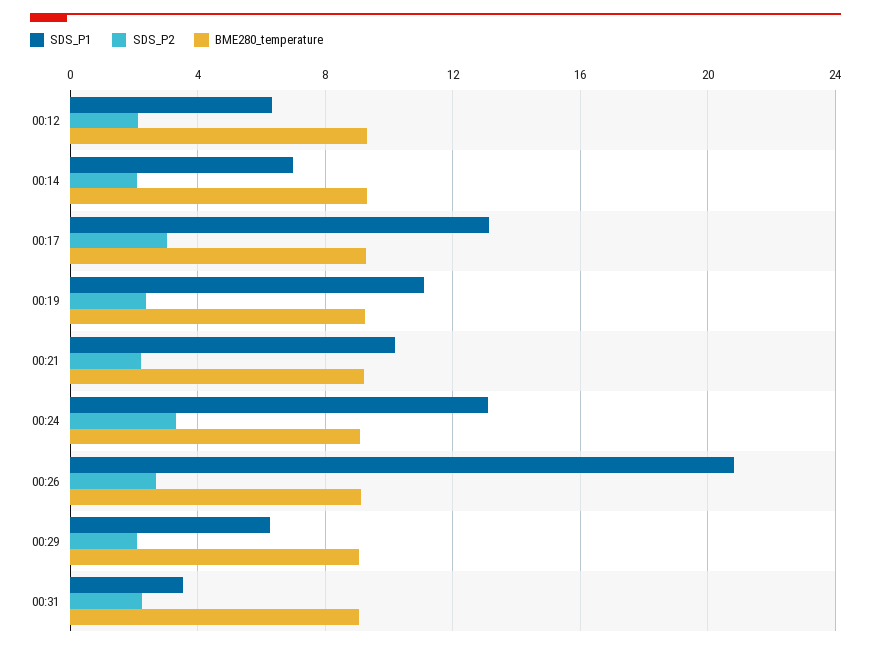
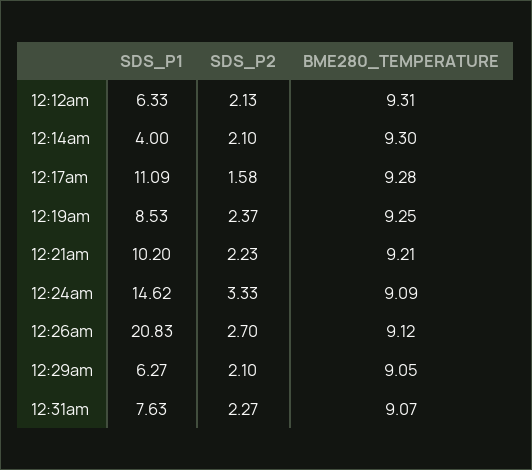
  {
    "SDS_P1": {
      "00:12": 6.33,
-     "00:14": 7,
+     "00:14": 4,
-     "00:17": 13,
+     "00:17": 11.09,
-     "00:19": 11,
+     "00:19": 8.53,
      "00:21": 10.2,
-     "00:24": 13,
+     "00:24": 14.62,
      "00:26": 20.83,
      "00:29": 6.27,
-     "00:31": 3.5
+     "00:31": 7.63
    },
    "SDS_P2": {
      "00:12": 2.13,
      "00:14": 2.1,
-     "00:17": 3,
+     "00:17": 1.58,
      "00:19": 2.37,
      "00:21": 2.23,
      "00:24": 3.33,
      "00:26": 2.7,
      "00:29": 2.1,
      "00:31": 2.27
    },
    "BME280_temperature": {
      "00:12": 9.31,
      "00:14": 9.3,
      "00:17": 9.28,
      "00:19": 9.25,
      "00:21": 9.21,
      "00:24": 9.09,
      "00:26": 9.12,
      "00:29": 9.05,
      "00:31": 9.07
    }
  }

